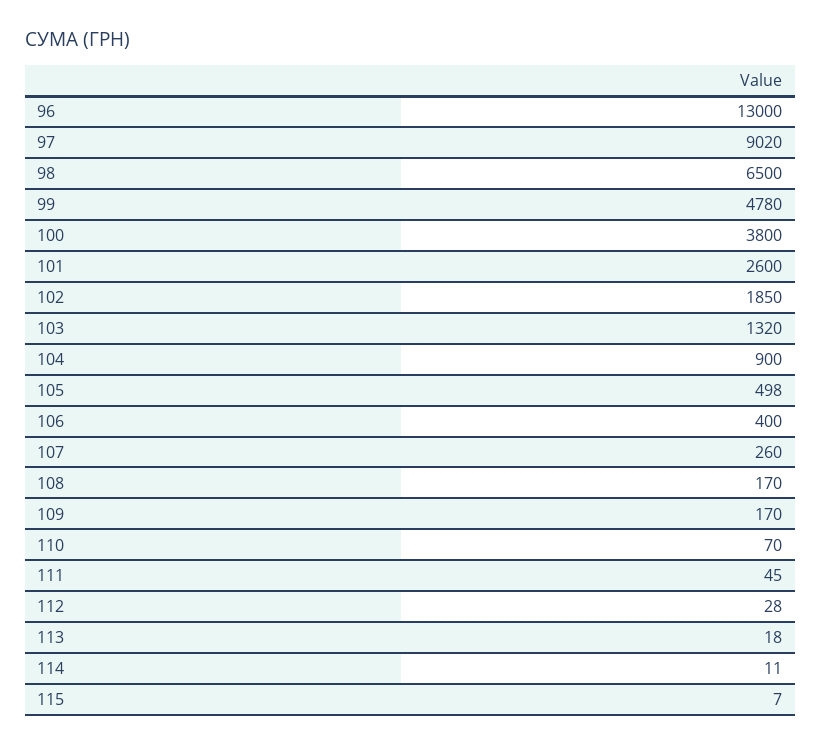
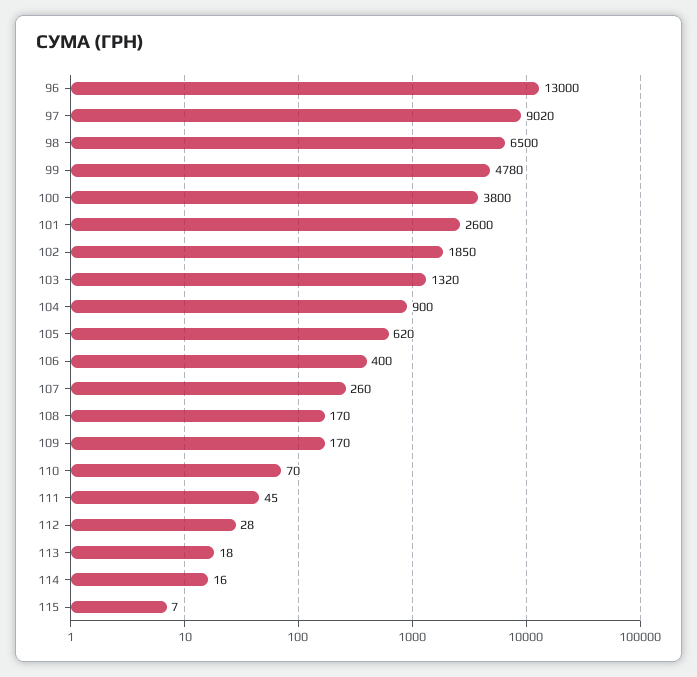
  {
    "96": 13000,
    "97": 9020,
    "98": 6500,
    "99": 4780,
    "100": 3800,
    "101": 2600,
    "102": 1850,
    "103": 1320,
    "104": 900,
-   "105": 498,
+   "105": 620,
    "106": 400,
    "107": 260,
    "108": 170,
    "109": 170,
    "110": 70,
    "111": 45,
    "112": 28,
    "113": 18,
-   "114": 11,
+   "114": 16,
    "115": 7
  }

